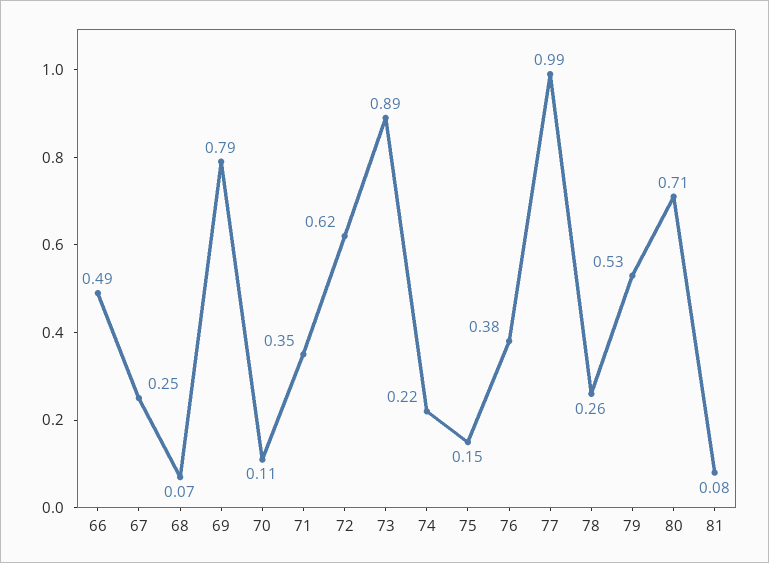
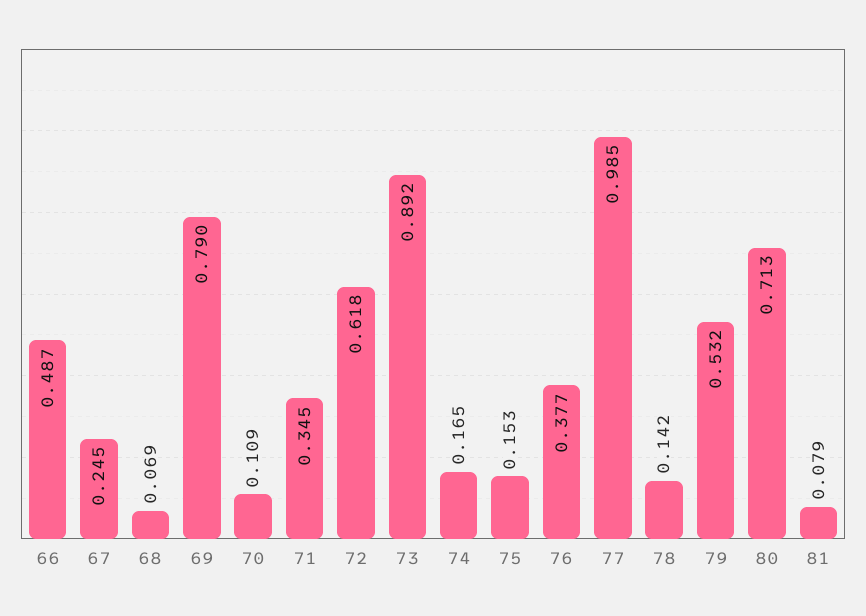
  {
    "66": 0.487,
    "67": 0.245,
    "68": 0.069,
    "69": 0.79,
    "70": 0.109,
    "71": 0.345,
    "72": 0.618,
    "73": 0.892,
-   "74": 0.22,
+   "74": 0.165,
    "75": 0.153,
    "76": 0.377,
    "77": 0.985,
-   "78": 0.26,
+   "78": 0.142,
    "79": 0.532,
    "80": 0.713,
    "81": 0.079
  }

